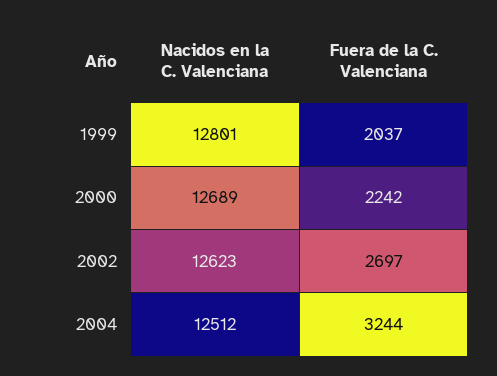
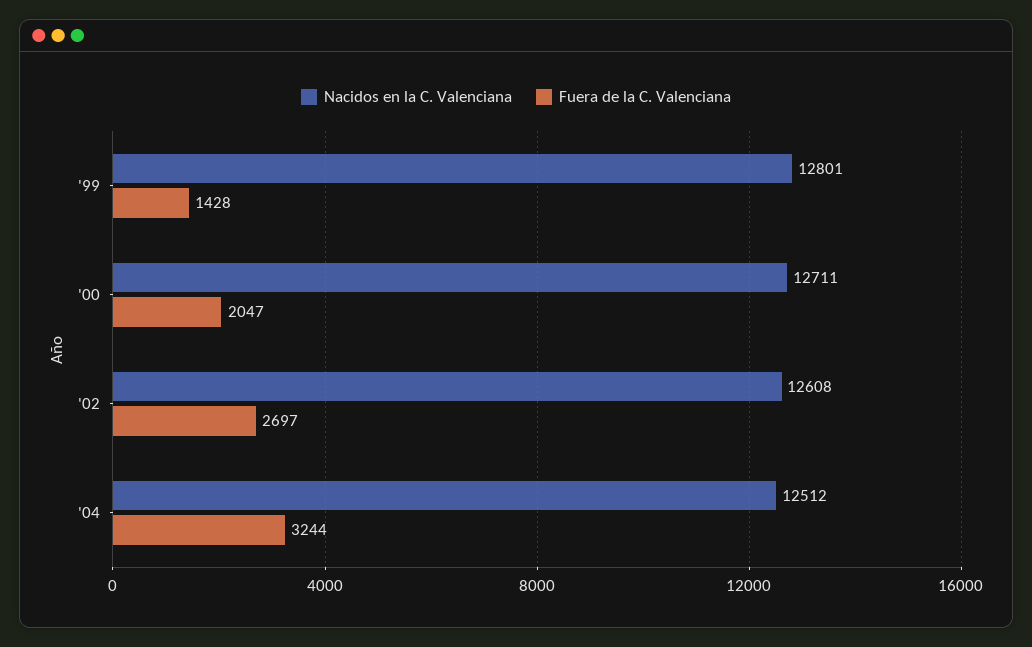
  {
    "Nacidos en la C. Valenciana": {
      "1999": 12801,
-     "2000": 12689,
+     "2000": 12711,
-     "2002": 12623,
+     "2002": 12608,
      "2004": 12512
    },
    "Fuera de la C. Valenciana": {
-     "1999": 2037,
+     "1999": 1428,
-     "2000": 2242,
+     "2000": 2047,
      "2002": 2697,
      "2004": 3244
    }
  }

